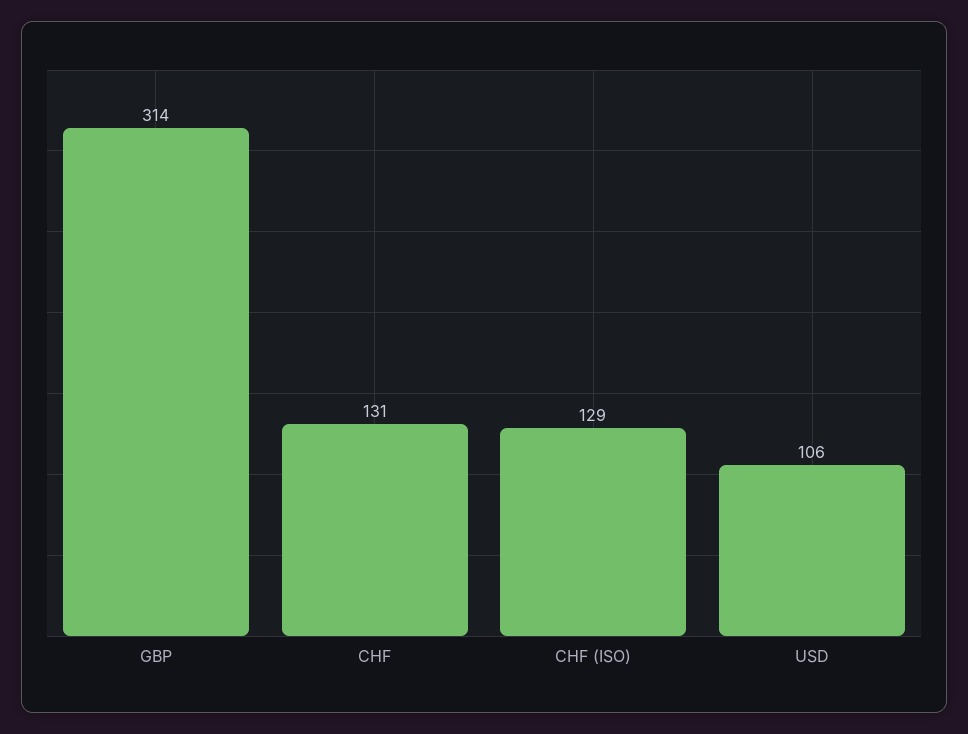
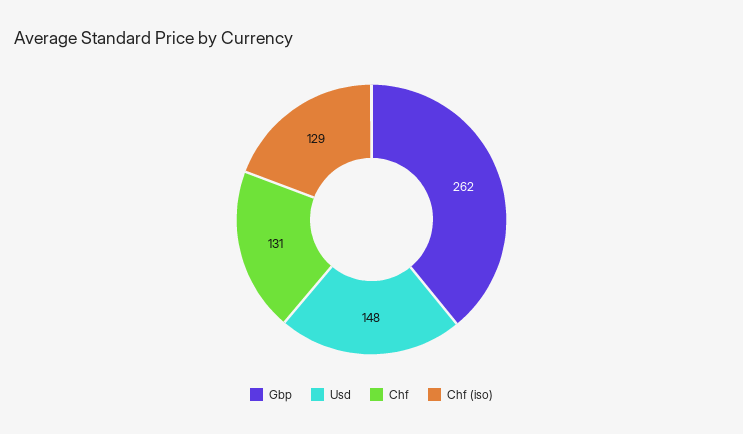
  {
-   "GBP": 314,
+   "GBP": 262,
    "CHF": 131,
    "CHF (ISO)": 129,
-   "USD": 106
+   "USD": 148
  }

